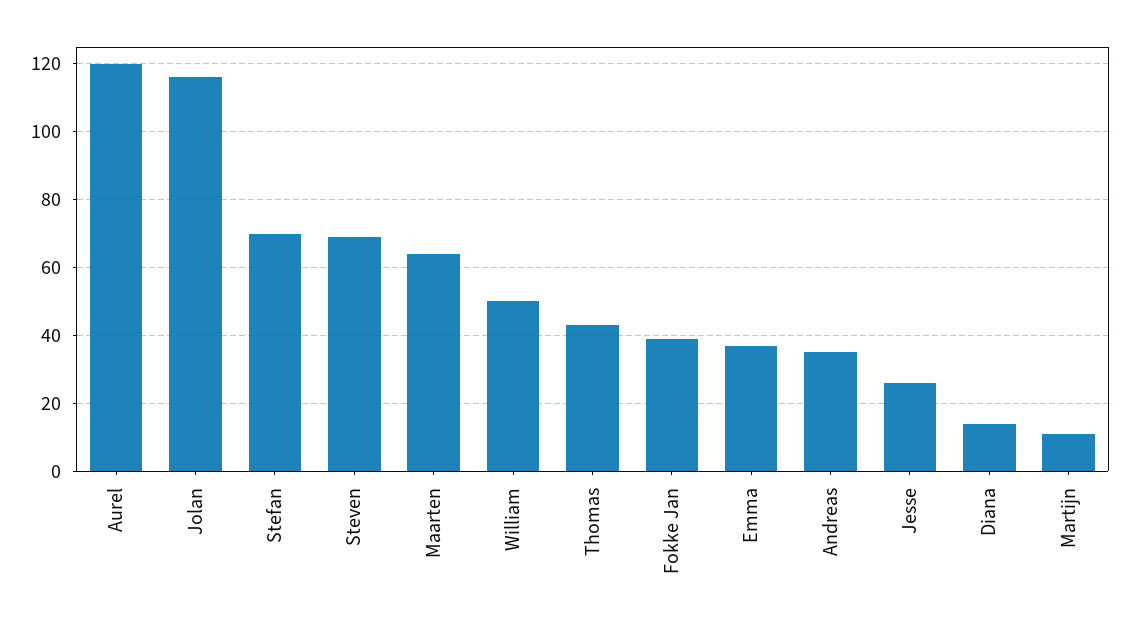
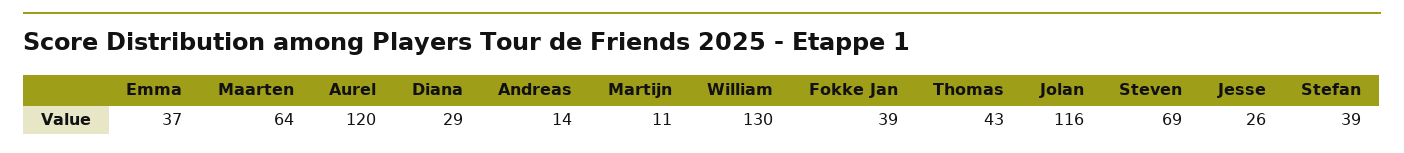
  {
    "Aurel": 120,
    "Jolan": 116,
-   "Stefan": 70,
+   "Stefan": 39,
    "Steven": 69,
    "Maarten": 64,
-   "William": 50,
+   "William": 130,
    "Thomas": 43,
    "Fokke Jan": 39,
    "Emma": 37,
-   "Andreas": 35,
+   "Andreas": 14,
    "Jesse": 26,
-   "Diana": 15,
+   "Diana": 29,
    "Martijn": 11
  }

